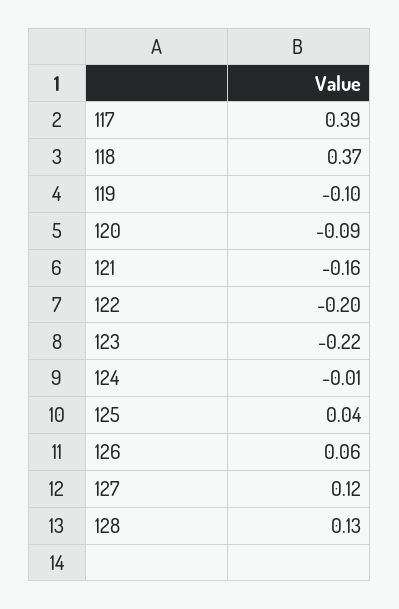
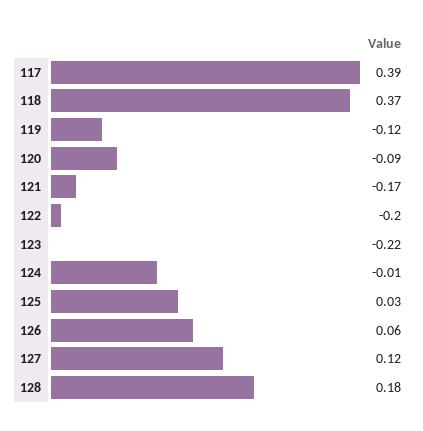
  {
    "117": 0.39,
    "118": 0.37,
-   "119": -0.1,
+   "119": -0.12,
    "120": -0.09,
-   "121": -0.16,
+   "121": -0.17,
    "122": -0.2,
    "123": -0.22,
    "124": -0.01,
-   "125": 0.04,
+   "125": 0.03,
    "126": 0.06,
    "127": 0.12,
-   "128": 0.13
+   "128": 0.18
  }

